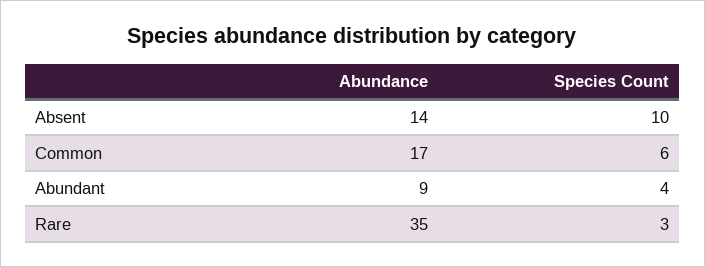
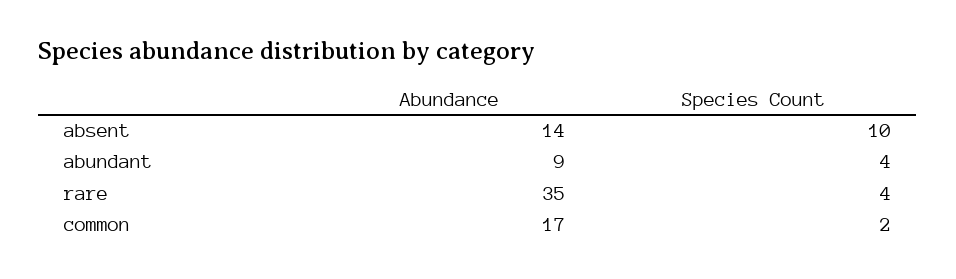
  {
    "Abundance": {
      "Absent": 14,
      "Common": 17,
      "Abundant": 9,
      "Rare": 35
    },
    "Species Count": {
      "Absent": 10,
-     "Common": 6,
+     "Common": 2,
      "Abundant": 4,
-     "Rare": 3
+     "Rare": 4
    }
  }

